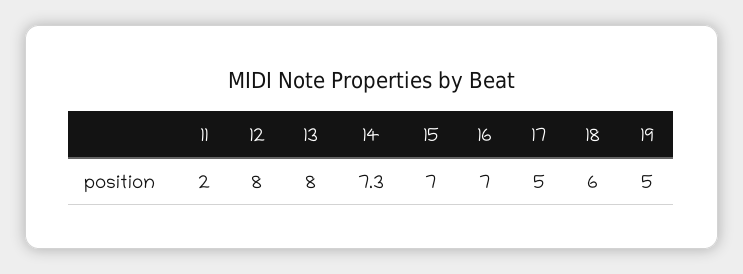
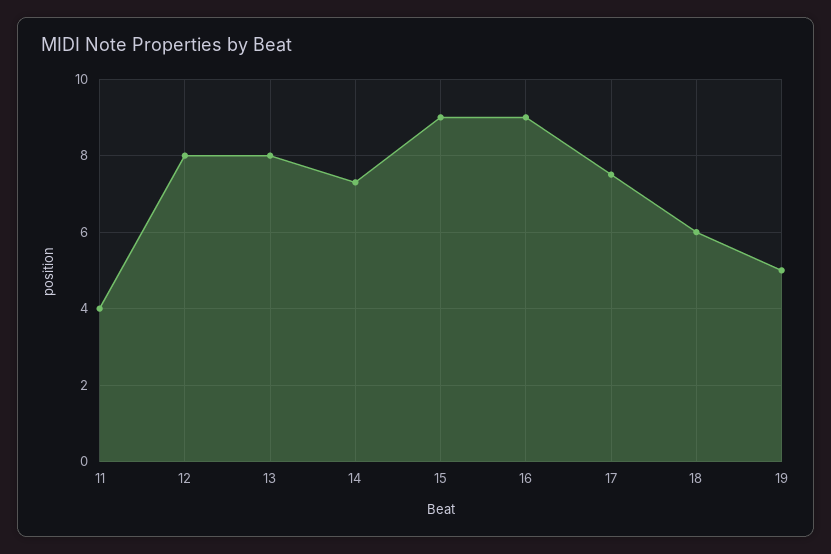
  {
-   "11": 2,
+   "11": 4,
    "12": 8,
    "13": 8,
    "14": 7.3,
-   "15": 7,
+   "15": 9,
-   "16": 7,
+   "16": 9,
-   "17": 5,
+   "17": 7.5,
    "18": 6,
    "19": 5
  }

